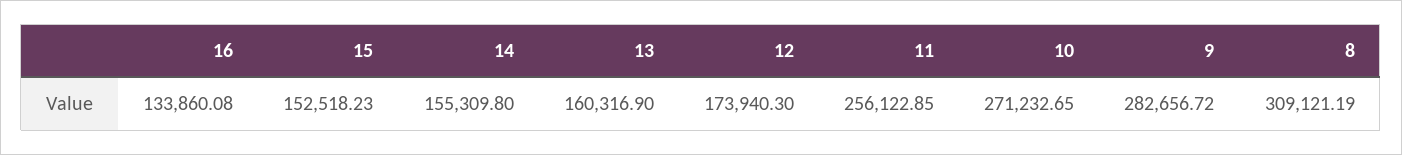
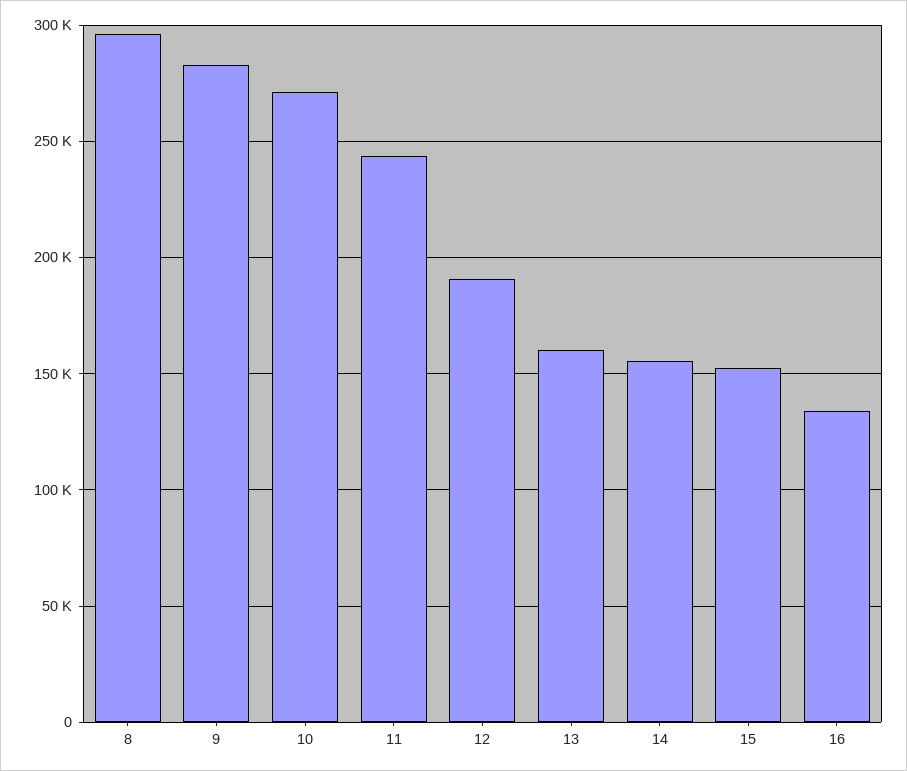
  {
    "16": 133860.08,
    "15": 152518.23,
    "14": 155309.8,
    "13": 160316.9,
-   "12": 173940.3,
+   "12": 190000,
-   "11": 256122.85,
+   "11": 245000,
    "10": 271232.65,
    "9": 282656.72,
-   "8": 309121.19
+   "8": 295000
  }

